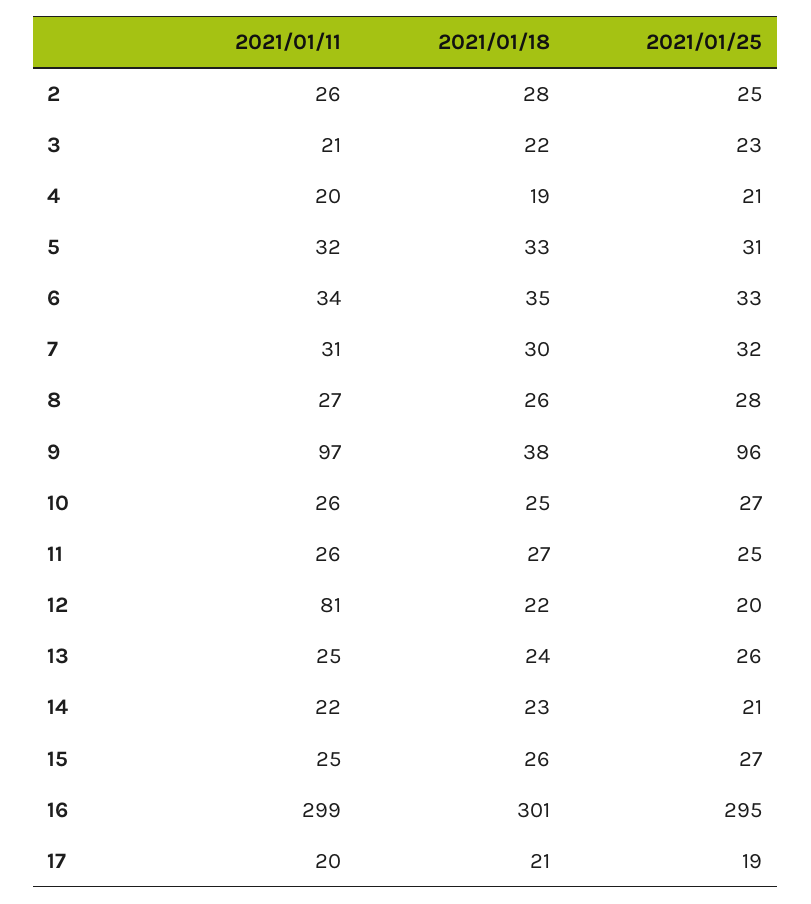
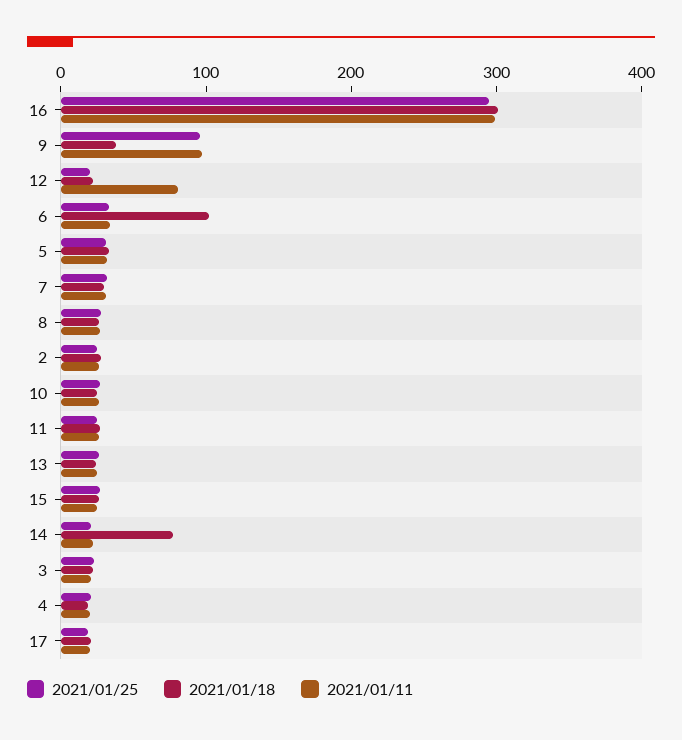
  {
    "2021/01/11": {
      "2": 26,
      "3": 21,
      "4": 20,
      "5": 32,
      "6": 34,
      "7": 31,
      "8": 27,
      "9": 97,
      "10": 26,
      "11": 26,
      "12": 81,
      "13": 25,
      "14": 22,
      "15": 25,
      "16": 299,
      "17": 20
    },
    "2021/01/18": {
      "2": 28,
      "3": 22,
      "4": 19,
      "5": 33,
-     "6": 35,
+     "6": 100,
      "7": 30,
      "8": 26,
      "9": 38,
      "10": 25,
      "11": 27,
      "12": 22,
      "13": 24,
-     "14": 23,
+     "14": 80,
      "15": 26,
      "16": 301,
      "17": 21
    },
    "2021/01/25": {
      "2": 25,
      "3": 23,
      "4": 21,
      "5": 31,
      "6": 33,
      "7": 32,
      "8": 28,
      "9": 96,
      "10": 27,
      "11": 25,
      "12": 20,
      "13": 26,
      "14": 21,
      "15": 27,
      "16": 295,
      "17": 19
    }
  }

